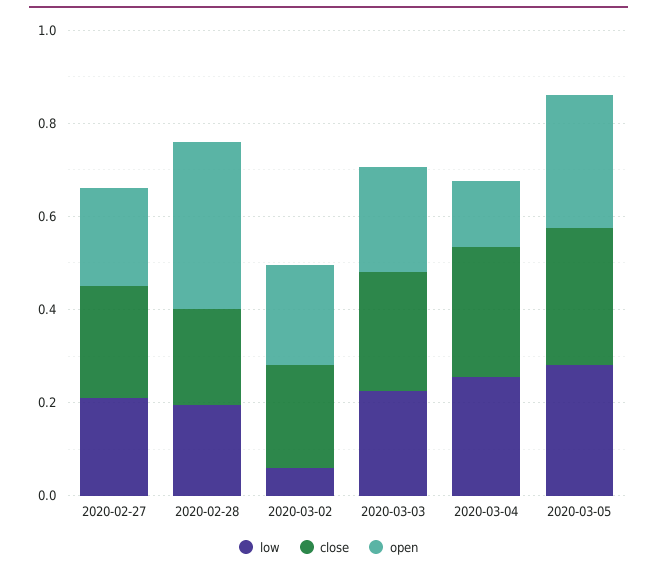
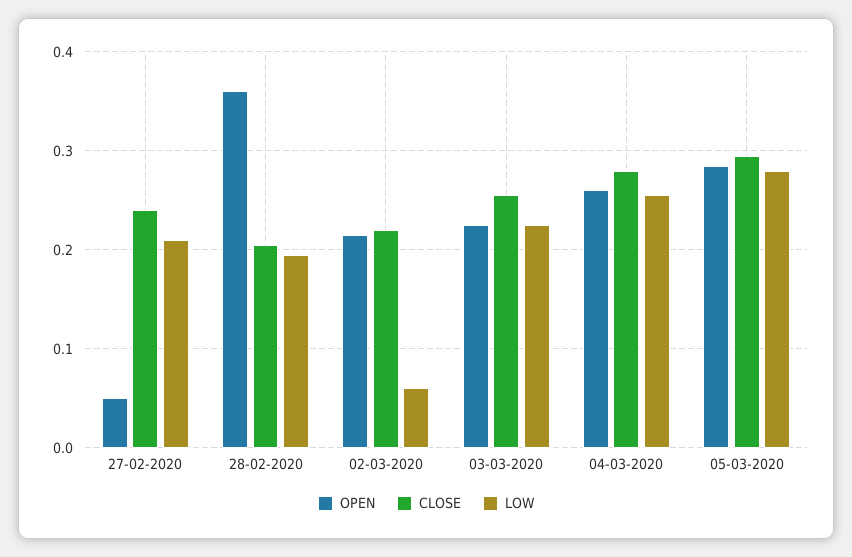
  {
    "low": {
      "2020-02-27": 0.21,
      "2020-02-28": 0.2,
      "2020-03-02": 0.06,
      "2020-03-03": 0.23,
      "2020-03-04": 0.26,
      "2020-03-05": 0.28
    },
    "close": {
      "2020-02-27": 0.24,
      "2020-02-28": 0.21,
      "2020-03-02": 0.22,
      "2020-03-03": 0.26,
      "2020-03-04": 0.28,
      "2020-03-05": 0.3
    },
    "open": {
-     "2020-02-27": 0.2,
+     "2020-02-27": 0.05,
      "2020-02-28": 0.36,
      "2020-03-02": 0.22,
      "2020-03-03": 0.23,
-     "2020-03-04": 0.15,
+     "2020-03-04": 0.26,
      "2020-03-05": 0.29
    }
  }

